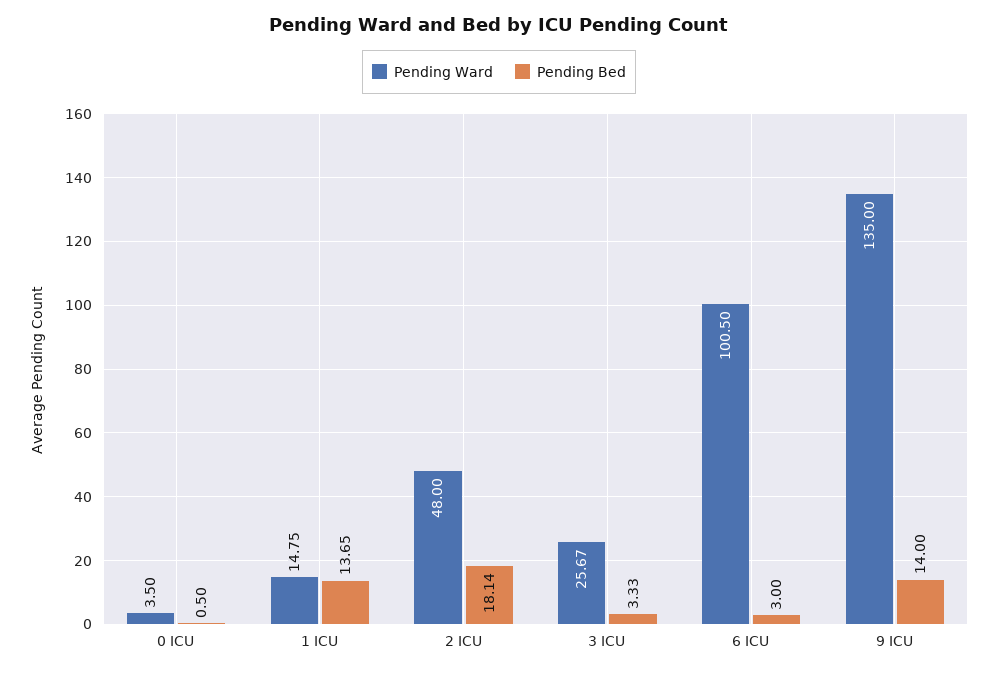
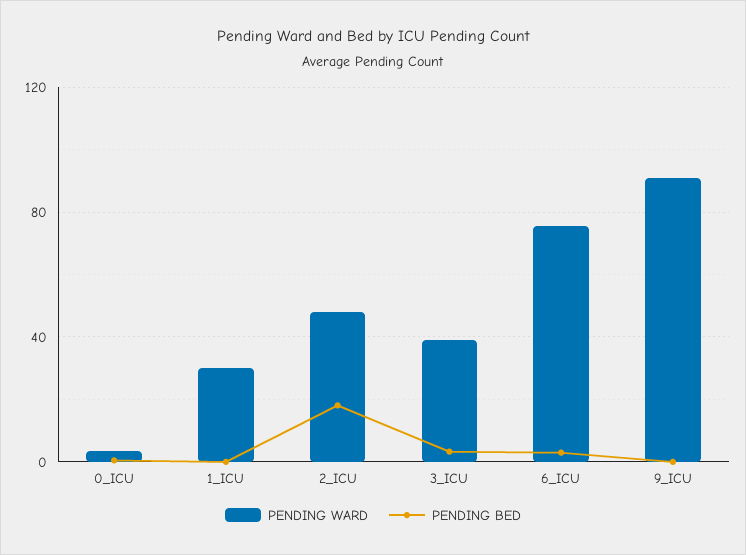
  {
    "Pending Ward": {
      "0 ICU": 3.5,
-     "1 ICU": 14.75,
+     "1 ICU": 30,
      "2 ICU": 48,
-     "3 ICU": 25.67,
+     "3 ICU": 40,
-     "6 ICU": 100.5,
+     "6 ICU": 75,
-     "9 ICU": 135
+     "9 ICU": 90
    },
    "Pending Bed": {
      "0 ICU": 0.5,
-     "1 ICU": 13.65,
+     "1 ICU": 0,
      "2 ICU": 18.14,
      "3 ICU": 3.33,
      "6 ICU": 3,
-     "9 ICU": 14
+     "9 ICU": 0
    }
  }

